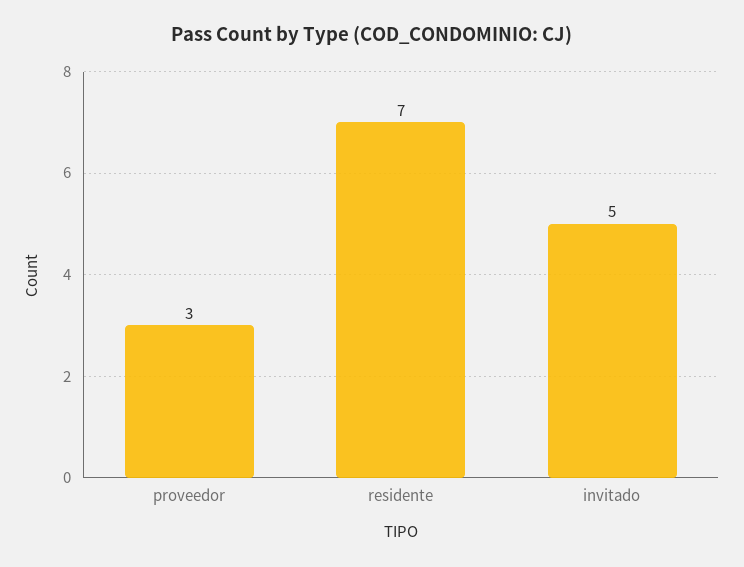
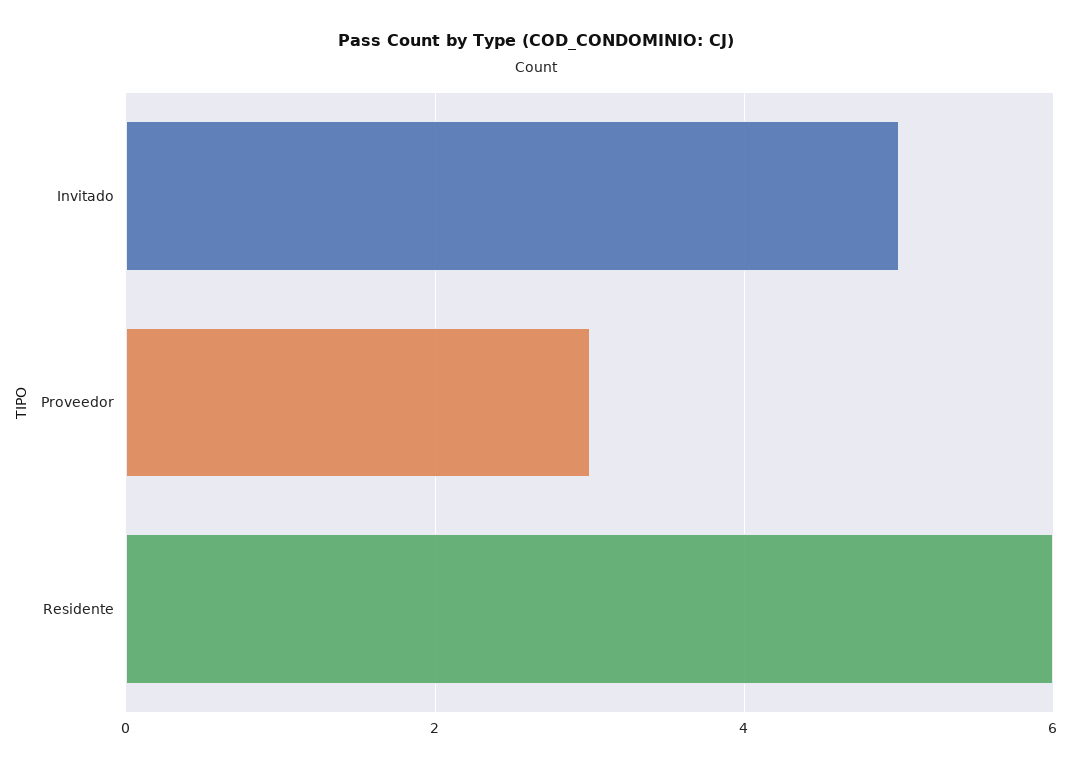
  {
    "proveedor": 3,
-   "residente": 7,
+   "residente": 6,
    "invitado": 5
  }

